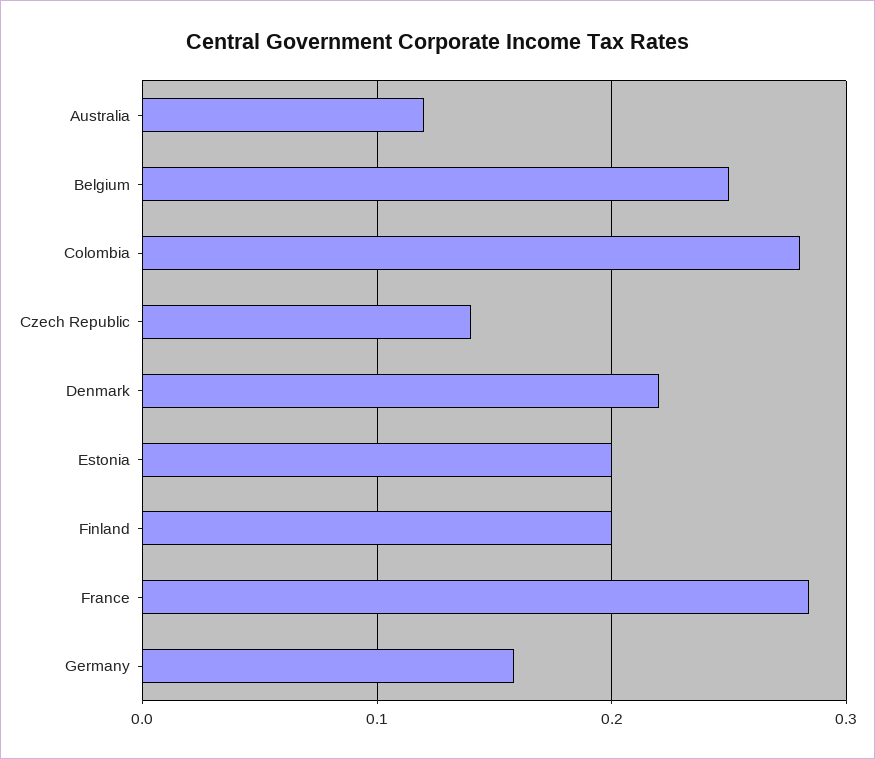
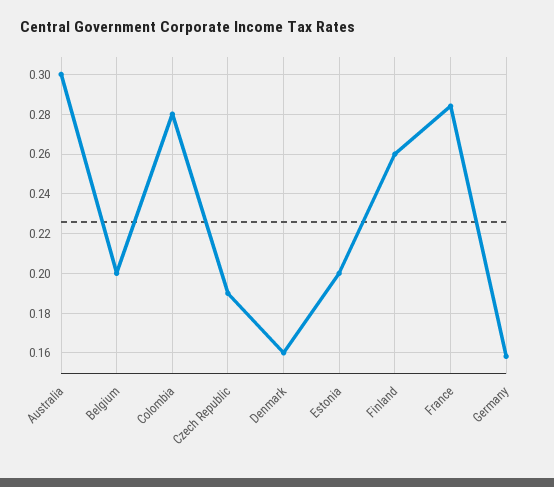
  {
-   "Australia": 0.12,
+   "Australia": 0.3,
-   "Belgium": 0.25,
+   "Belgium": 0.2,
    "Colombia": 0.28,
-   "Czech Republic": 0.14,
+   "Czech Republic": 0.19,
-   "Denmark": 0.22,
+   "Denmark": 0.16,
    "Estonia": 0.2,
-   "Finland": 0.2,
+   "Finland": 0.26,
    "France": 0.285,
    "Germany": 0.16
  }

